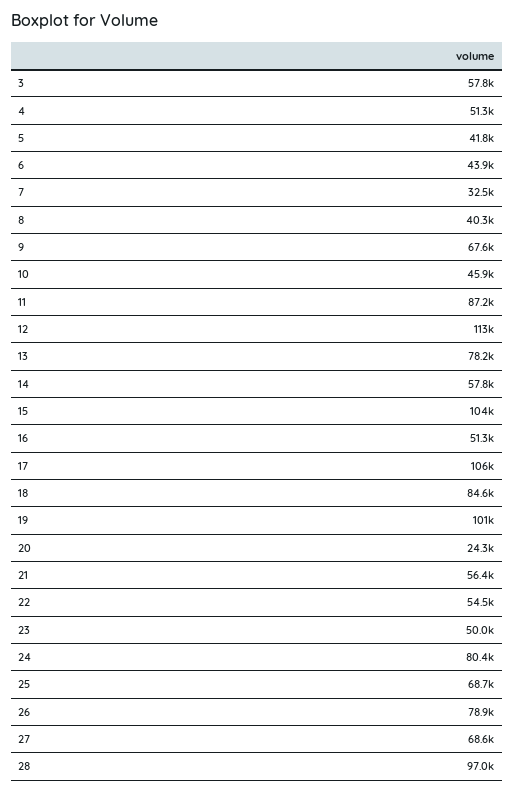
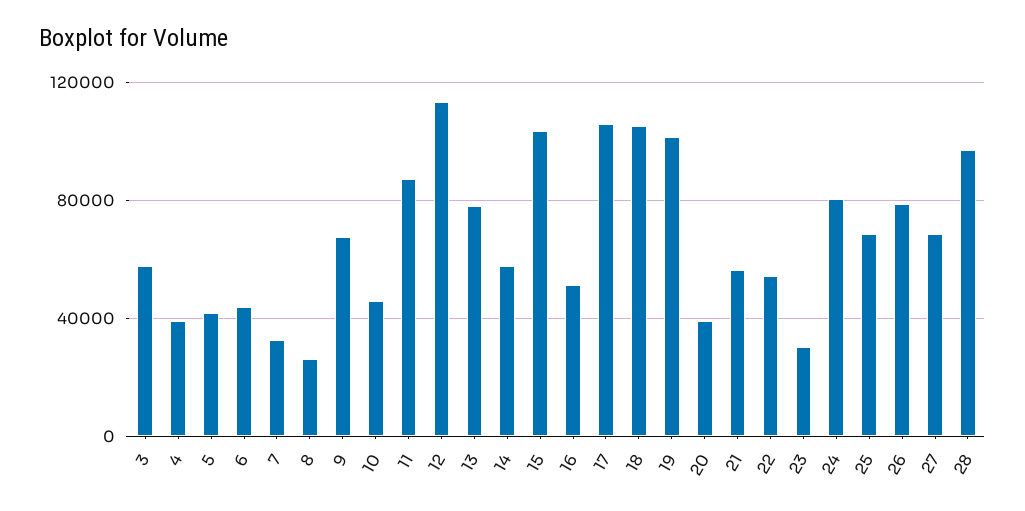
  {
    "3": 57800,
-   "4": 51300,
+   "4": 40000,
    "5": 41800,
    "6": 43900,
    "7": 32500,
-   "8": 40300,
+   "8": 25000,
    "9": 67600,
    "10": 45900,
    "11": 87200,
    "12": 113000,
    "13": 78200,
    "14": 57800,
    "15": 104000,
    "16": 51300,
    "17": 106000,
-   "18": 84600,
+   "18": 105000,
    "19": 101000,
-   "20": 24300,
+   "20": 40000,
    "21": 56400,
    "22": 54500,
-   "23": 50000,
+   "23": 30000,
    "24": 80400,
    "25": 68700,
    "26": 78900,
    "27": 68600,
    "28": 97000
  }

